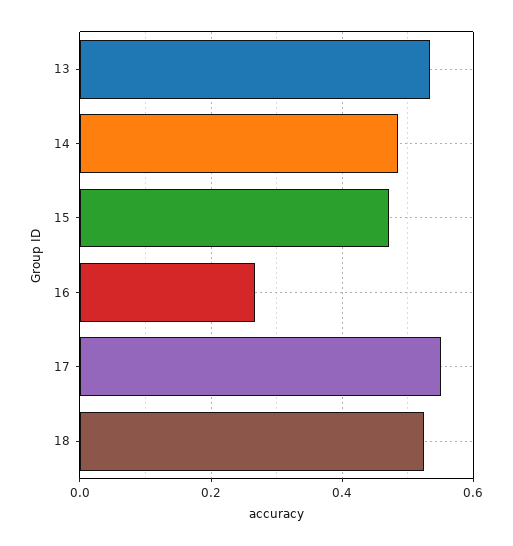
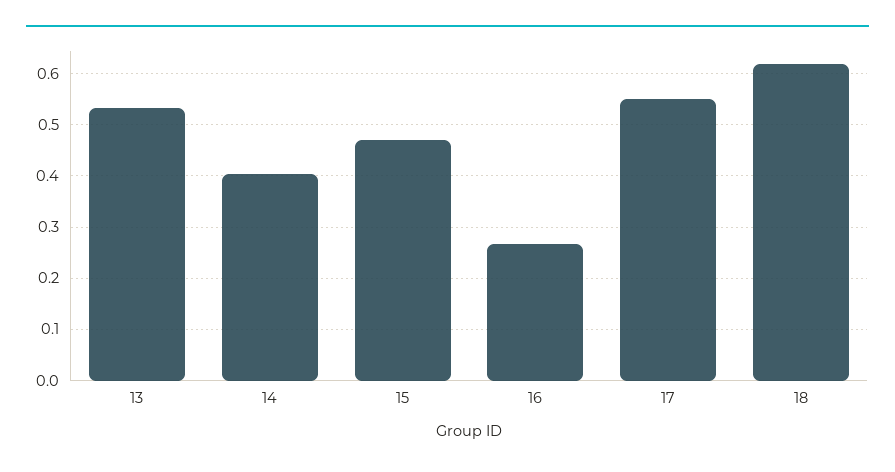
  {
    "13": 0.54,
-   "14": 0.48,
+   "14": 0.4,
    "15": 0.48,
    "16": 0.26,
    "17": 0.56,
-   "18": 0.52
+   "18": 0.62
  }

